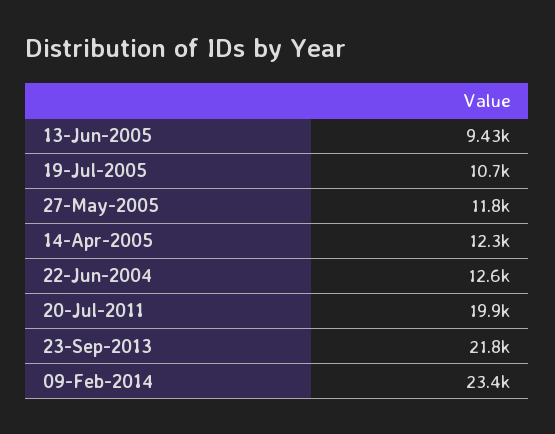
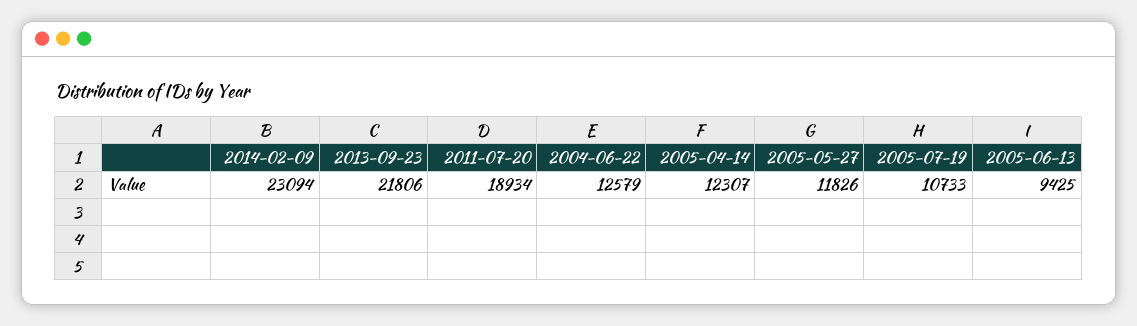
  {
    "13-Jun-2005": 9425,
    "19-Jul-2005": 10733,
    "27-May-2005": 11826,
    "14-Apr-2005": 12307,
    "22-Jun-2004": 12579,
-   "20-Jul-2011": 19900,
+   "20-Jul-2011": 18934,
    "23-Sep-2013": 21806,
-   "09-Feb-2014": 23400
+   "09-Feb-2014": 23094
  }

